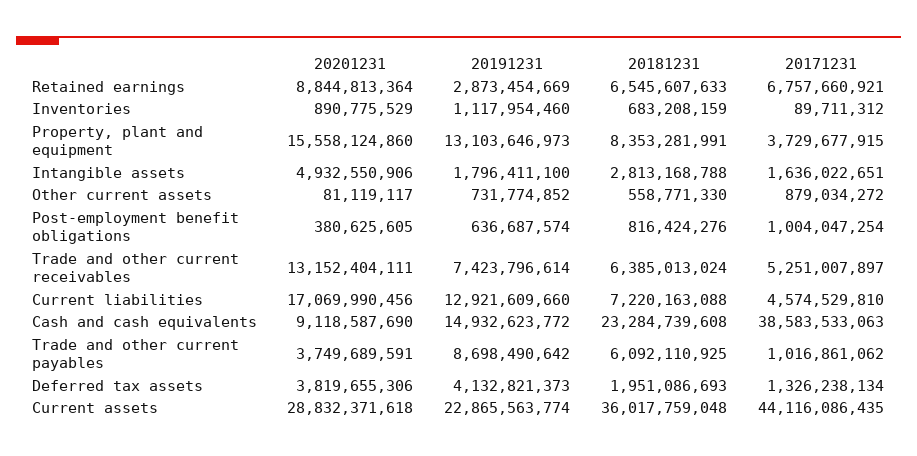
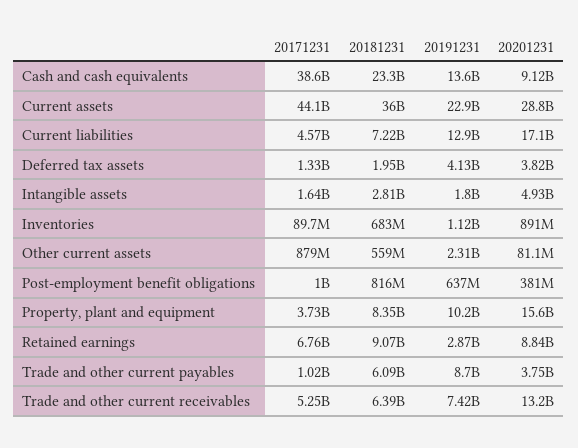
  {
    "20201231": {
      "Retained earnings": 8844813364,
      "Inventories": 890775529,
      "Property, plant and equipment": 15558124860,
      "Intangible assets": 4932550906,
      "Other current assets": 81119117,
      "Post-employment benefit obligations": 380625605,
      "Trade and other current receivables": 13152404111,
      "Current liabilities": 17069990456,
      "Cash and cash equivalents": 9118587690,
      "Trade and other current payables": 3749689591,
      "Deferred tax assets": 3819655306,
      "Current assets": 28832371618
    },
    "20191231": {
      "Retained earnings": 2873454669,
      "Inventories": 1117954460,
-     "Property, plant and equipment": 13103646973,
+     "Property, plant and equipment": 10200000000,
      "Intangible assets": 1796411100,
-     "Other current assets": 731774852,
+     "Other current assets": 2310000000,
      "Post-employment benefit obligations": 636687574,
      "Trade and other current receivables": 7423796614,
      "Current liabilities": 12921609660,
-     "Cash and cash equivalents": 14932623772,
+     "Cash and cash equivalents": 13600000000,
      "Trade and other current payables": 8698490642,
      "Deferred tax assets": 4132821373,
      "Current assets": 22865563774
    },
    "20181231": {
-     "Retained earnings": 6545607633,
+     "Retained earnings": 9070000000,
      "Inventories": 683208159,
      "Property, plant and equipment": 8353281991,
      "Intangible assets": 2813168788,
      "Other current assets": 558771330,
      "Post-employment benefit obligations": 816424276,
      "Trade and other current receivables": 6385013024,
      "Current liabilities": 7220163088,
      "Cash and cash equivalents": 23284739608,
      "Trade and other current payables": 6092110925,
      "Deferred tax assets": 1951086693,
      "Current assets": 36017759048
    },
    "20171231": {
      "Retained earnings": 6757660921,
      "Inventories": 89711312,
      "Property, plant and equipment": 3729677915,
      "Intangible assets": 1636022651,
      "Other current assets": 879034272,
      "Post-employment benefit obligations": 1004047254,
      "Trade and other current receivables": 5251007897,
      "Current liabilities": 4574529810,
      "Cash and cash equivalents": 38583533063,
      "Trade and other current payables": 1016861062,
      "Deferred tax assets": 1326238134,
      "Current assets": 44116086435
    }
  }

